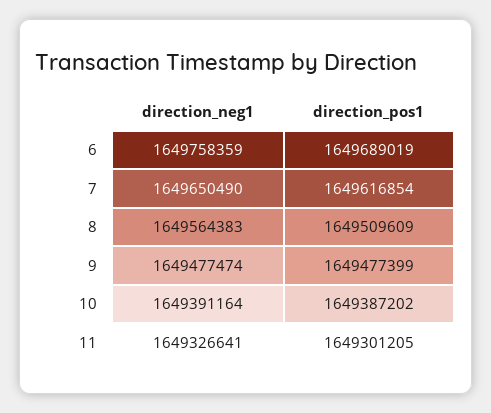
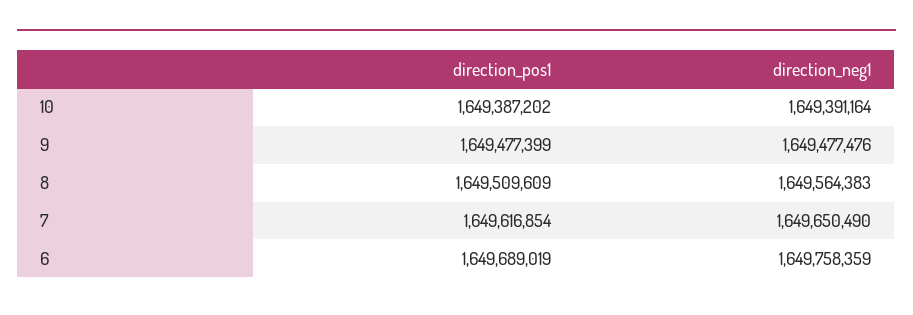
  {
    "direction_neg1": {
      "6": 1649758359,
      "7": 1649650490,
      "8": 1649564383,
-     "9": 1649477474,
+     "9": 1649477476,
-     "10": 1649391164,
+     "10": 1649391164
-     "11": 1649326641
    },
    "direction_pos1": {
      "6": 1649689019,
      "7": 1649616854,
      "8": 1649509609,
      "9": 1649477399,
-     "10": 1649387202,
+     "10": 1649387202
-     "11": 1649301205
    }
  }

